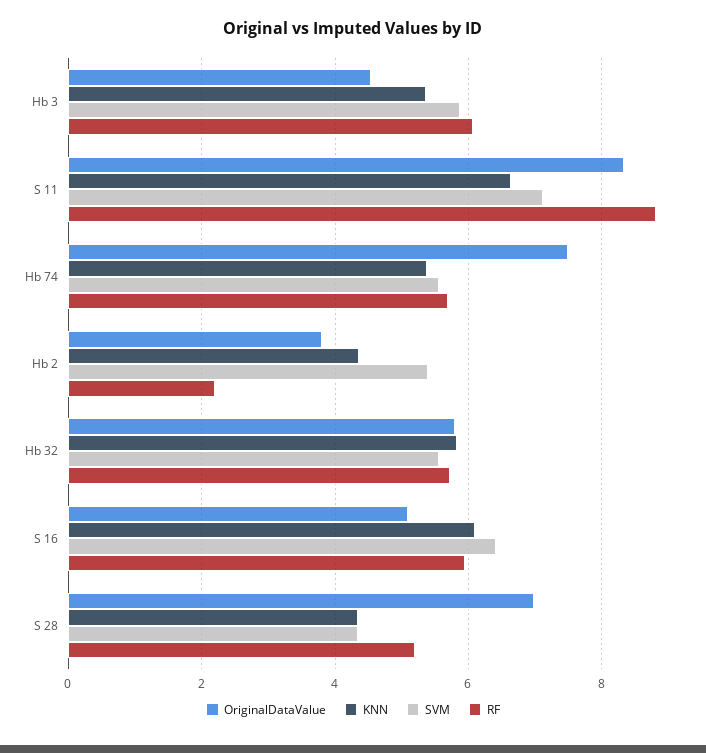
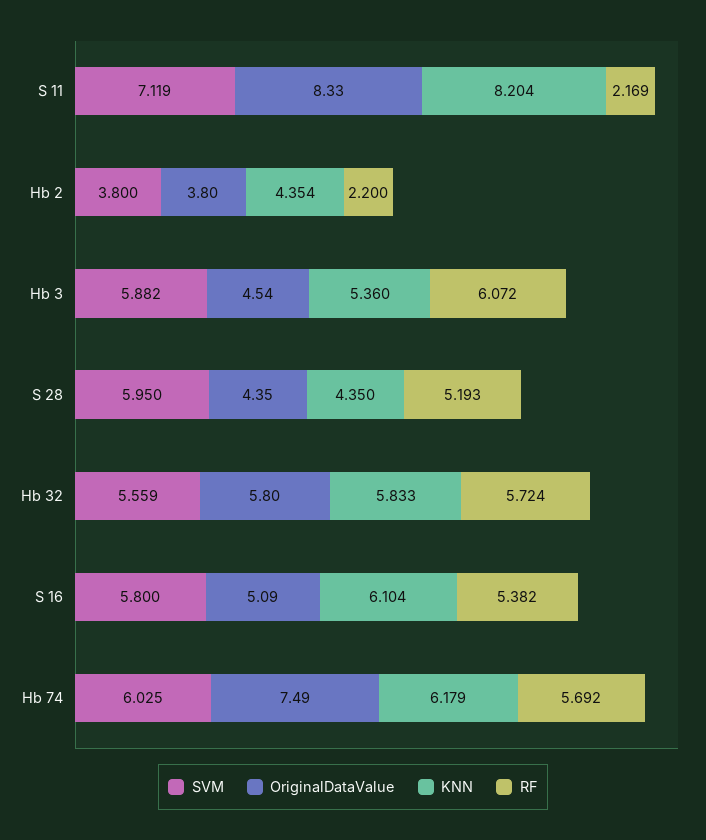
  {
    "OriginalDataValue": {
      "Hb 3": 4.54,
      "S 11": 8.33,
      "Hb 74": 7.49,
      "Hb 2": 3.8,
      "Hb 32": 5.8,
      "S 16": 5.09,
-     "S 28": 7
+     "S 28": 4.35
    },
    "KNN": {
      "Hb 3": 5.36,
-     "S 11": 6.6,
+     "S 11": 8.204,
-     "Hb 74": 5.4,
+     "Hb 74": 6.179,
      "Hb 2": 4.354,
      "Hb 32": 5.833,
      "S 16": 6.104,
      "S 28": 4.35
    },
    "SVM": {
      "Hb 3": 5.882,
      "S 11": 7.119,
-     "Hb 74": 5.6,
+     "Hb 74": 6.025,
-     "Hb 2": 5.4,
+     "Hb 2": 3.8,
      "Hb 32": 5.559,
-     "S 16": 6.4,
+     "S 16": 5.8,
-     "S 28": 4.4
+     "S 28": 5.95
    },
    "RF": {
      "Hb 3": 6.072,
-     "S 11": 8.8,
+     "S 11": 2.169,
      "Hb 74": 5.692,
      "Hb 2": 2.2,
      "Hb 32": 5.724,
-     "S 16": 6,
+     "S 16": 5.382,
      "S 28": 5.193
    }
  }

